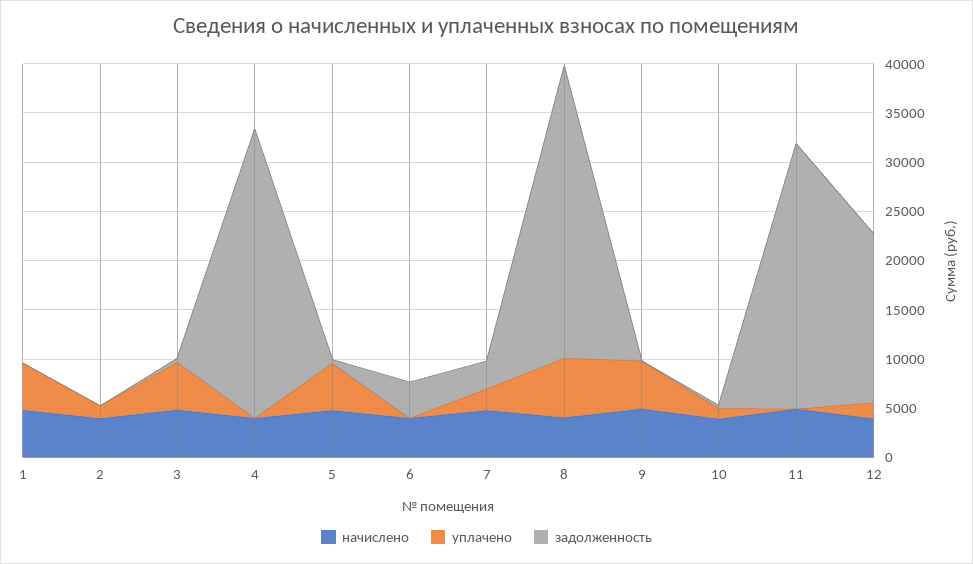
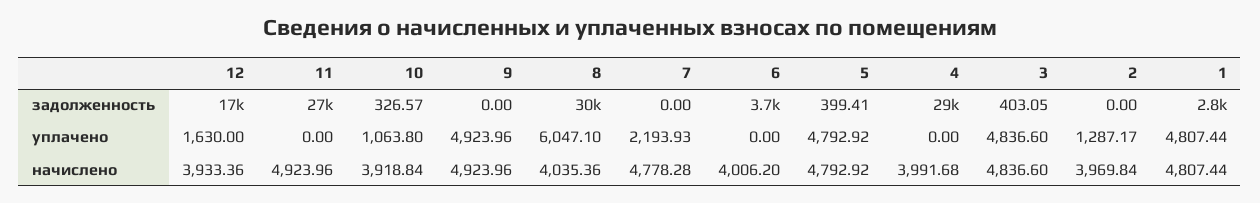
  {
    "начислено": {
      "1": 4807.44,
      "2": 3969.84,
      "3": 4836.6,
      "4": 3991.68,
      "5": 4792.92,
      "6": 4006.2,
      "7": 4778.28,
      "8": 4035.36,
      "9": 4923.96,
      "10": 3918.84,
      "11": 4923.96,
      "12": 3933.36
    },
    "уплачено": {
      "1": 4807.44,
      "2": 1287.17,
      "3": 4836.6,
      "4": 0,
      "5": 4792.92,
      "6": 0,
      "7": 2193.93,
      "8": 6047.1,
      "9": 4923.96,
      "10": 1063.8,
      "11": 0,
      "12": 1630
    },
    "задолженность": {
-     "1": 0,
+     "1": 2800,
      "2": 0,
      "3": 403.05,
      "4": 29000,
      "5": 399.41,
      "6": 3700,
-     "7": 3000,
+     "7": 0,
      "8": 30000,
      "9": 0,
      "10": 326.57,
      "11": 27000,
      "12": 17000
    }
  }

